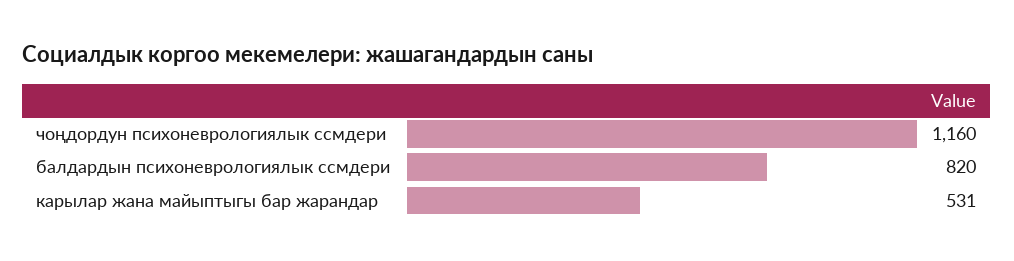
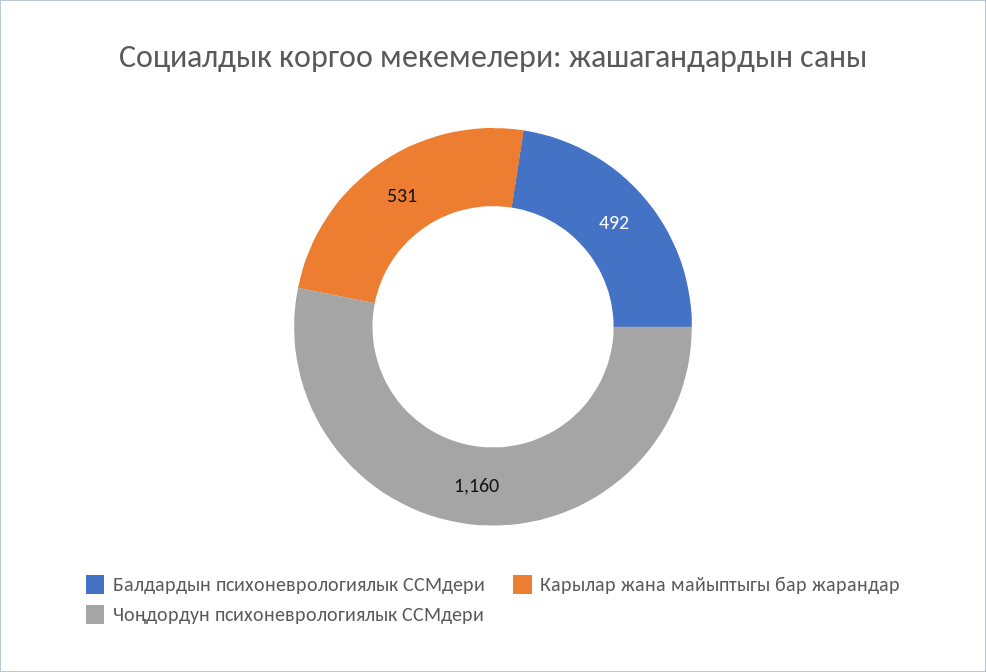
  {
    "чоңдордун психоневрологиялык ссмдери": 1160,
-   "балдардын психоневрологиялык ссмдери": 820,
+   "балдардын психоневрологиялык ссмдери": 492,
    "карылар жана майыптыгы бар жарандар": 531
  }

